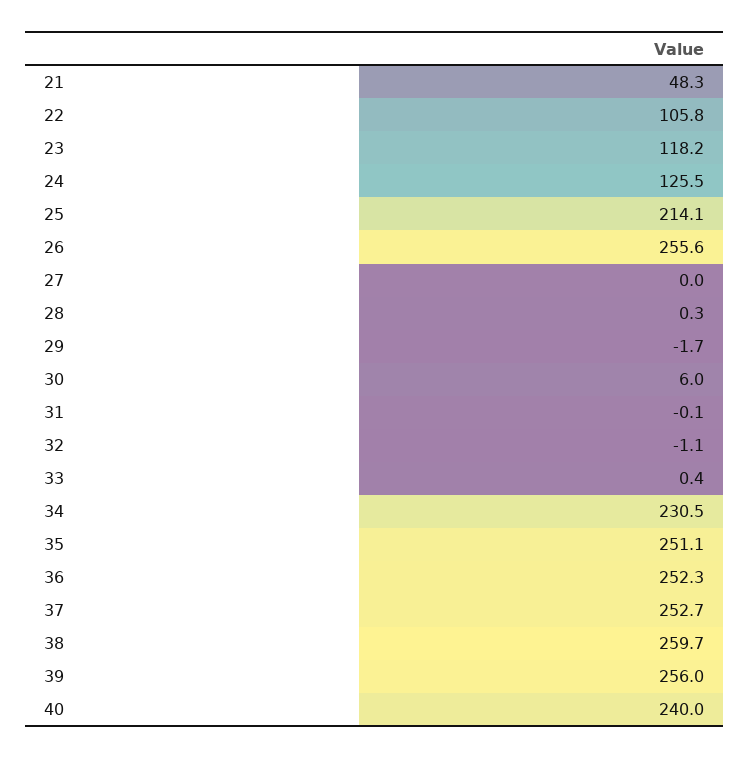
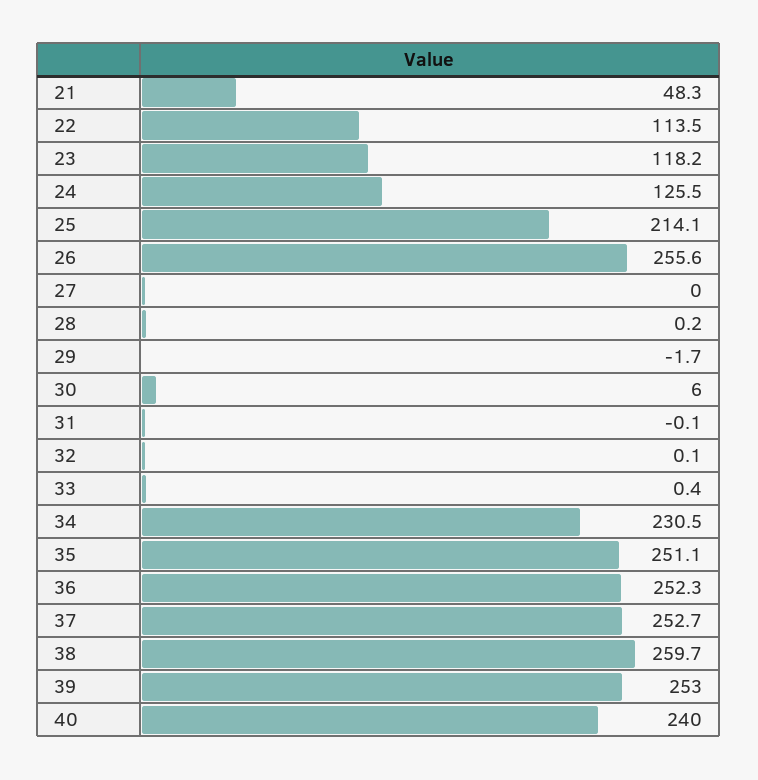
  {
    "21": 48.3,
-   "22": 105.8,
+   "22": 113.5,
    "23": 118.2,
    "24": 125.5,
    "25": 214.1,
    "26": 255.6,
    "27": 0,
-   "28": 0.3,
+   "28": 0.2,
    "29": -1.7,
    "30": 6,
    "31": -0.1,
-   "32": -1.1,
+   "32": 0.1,
    "33": 0.4,
    "34": 230.5,
    "35": 251.1,
    "36": 252.3,
    "37": 252.7,
    "38": 259.7,
-   "39": 256,
+   "39": 253,
    "40": 240
  }

